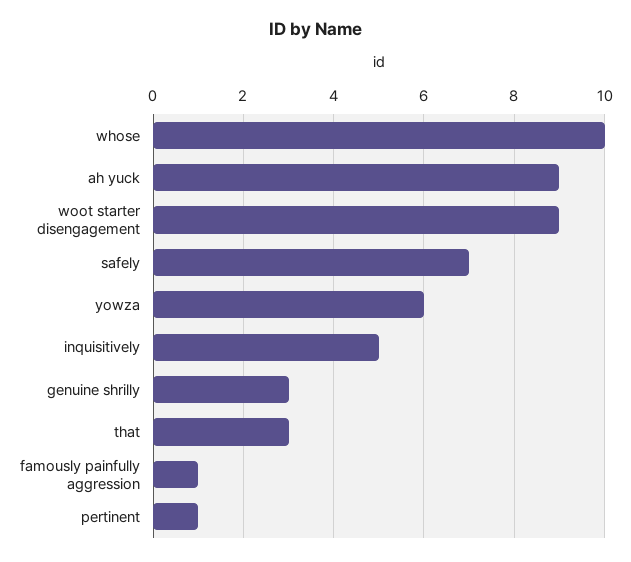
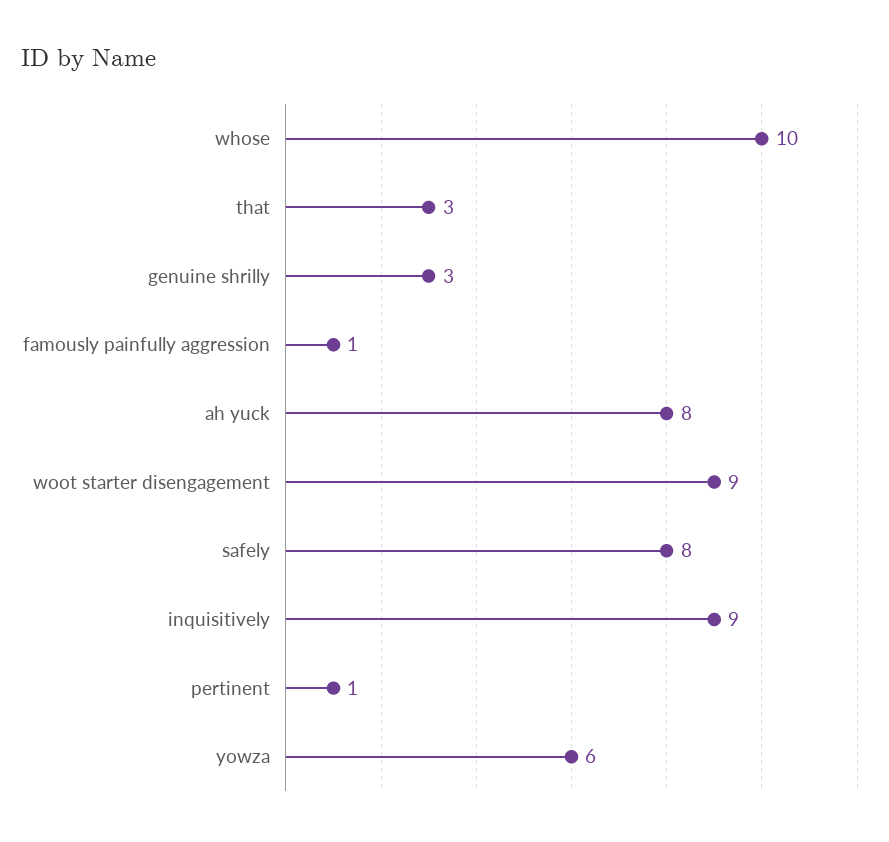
  {
    "whose": 10,
-   "ah yuck": 9,
+   "ah yuck": 8,
    "woot starter disengagement": 9,
-   "safely": 7,
+   "safely": 8,
    "yowza": 6,
-   "inquisitively": 5,
+   "inquisitively": 9,
    "genuine shrilly": 3,
    "that": 3,
    "famously painfully aggression": 1,
    "pertinent": 1
  }

